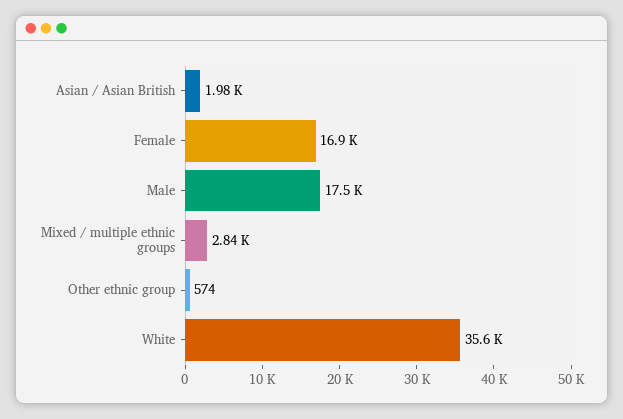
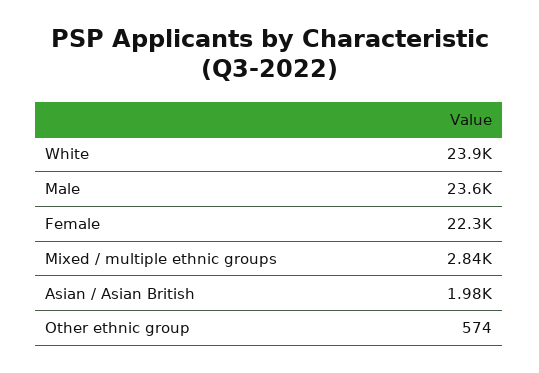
  {
    "Asian / Asian British": 1980,
-   "Female": 16900,
+   "Female": 22300,
-   "Male": 17500,
+   "Male": 23600,
    "Mixed / multiple ethnic groups": 2840,
    "Other ethnic group": 574,
-   "White": 35600
+   "White": 23900
  }

